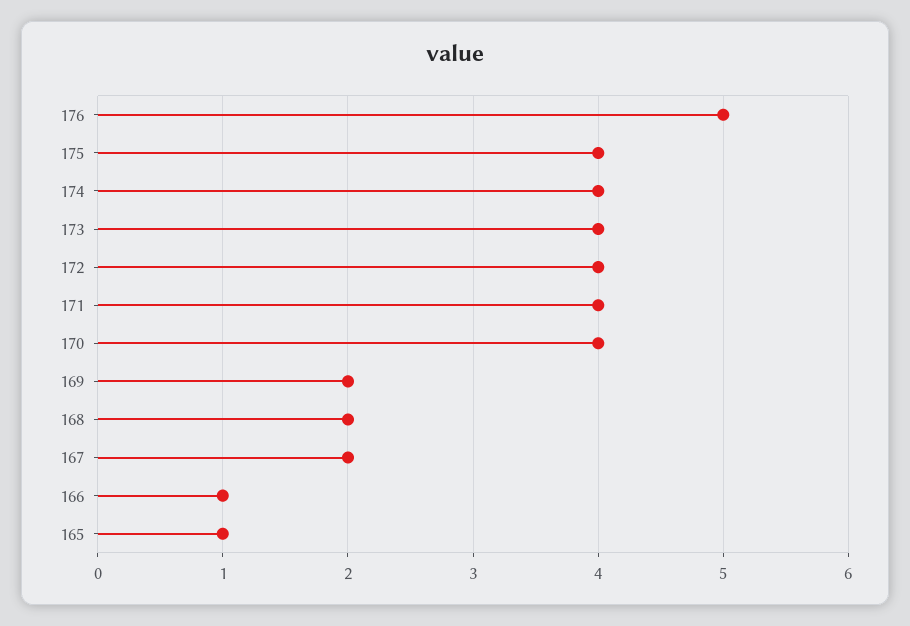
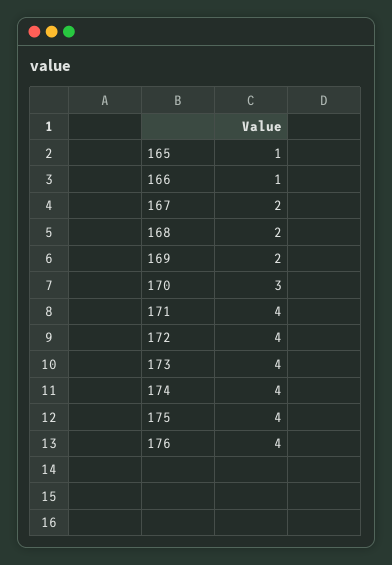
  {
-   "176": 5,
+   "176": 4,
    "175": 4,
    "174": 4,
    "173": 4,
    "172": 4,
    "171": 4,
-   "170": 4,
+   "170": 3,
    "169": 2,
    "168": 2,
    "167": 2,
    "166": 1,
    "165": 1
  }

